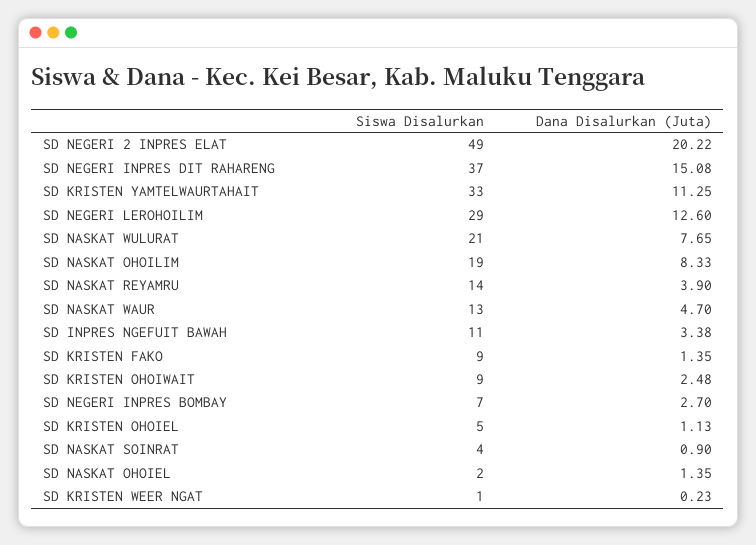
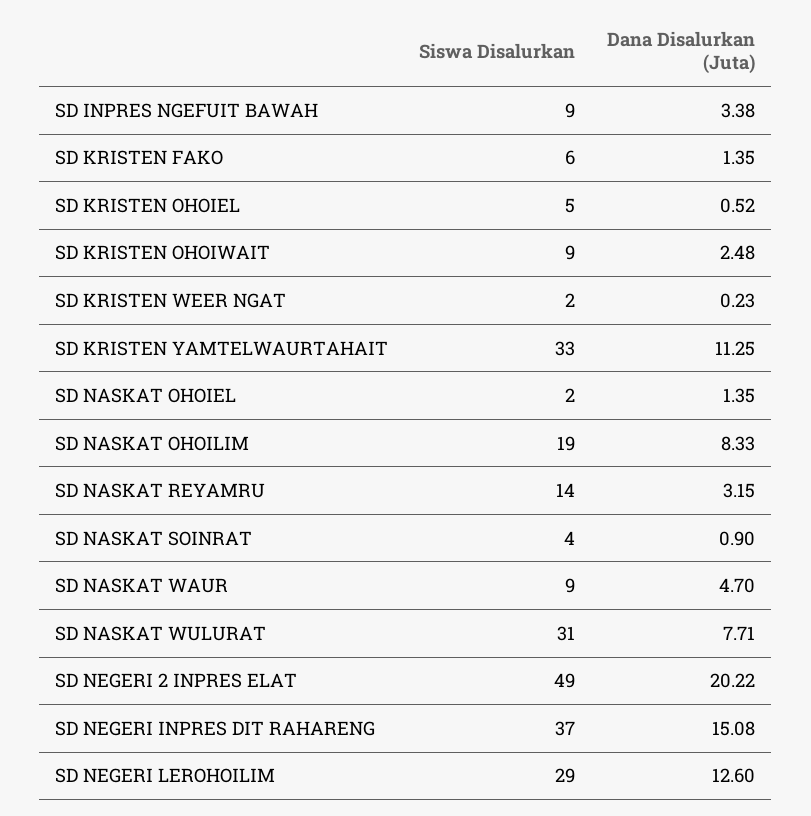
  {
    "Siswa Disalurkan": {
      "SD NEGERI 2 INPRES ELAT": 49,
      "SD NEGERI INPRES DIT RAHARENG": 37,
      "SD KRISTEN YAMTELWAURTAHAIT": 33,
      "SD NEGERI LEROHOILIM": 29,
-     "SD NASKAT WULURAT": 21,
+     "SD NASKAT WULURAT": 31,
      "SD NASKAT OHOILIM": 19,
      "SD NASKAT REYAMRU": 14,
-     "SD NASKAT WAUR": 13,
+     "SD NASKAT WAUR": 9,
-     "SD INPRES NGEFUIT BAWAH": 11,
+     "SD INPRES NGEFUIT BAWAH": 9,
-     "SD KRISTEN FAKO": 9,
+     "SD KRISTEN FAKO": 6,
      "SD KRISTEN OHOIWAIT": 9,
-     "SD NEGERI INPRES BOMBAY": 7,
      "SD KRISTEN OHOIEL": 5,
      "SD NASKAT SOINRAT": 4,
      "SD NASKAT OHOIEL": 2,
-     "SD KRISTEN WEER NGAT": 1
+     "SD KRISTEN WEER NGAT": 2
    },
    "Dana Disalurkan (Juta)": {
      "SD NEGERI 2 INPRES ELAT": 20.22,
      "SD NEGERI INPRES DIT RAHARENG": 15.08,
      "SD KRISTEN YAMTELWAURTAHAIT": 11.25,
      "SD NEGERI LEROHOILIM": 12.6,
-     "SD NASKAT WULURAT": 7.65,
+     "SD NASKAT WULURAT": 7.71,
      "SD NASKAT OHOILIM": 8.33,
-     "SD NASKAT REYAMRU": 3.9,
+     "SD NASKAT REYAMRU": 3.15,
      "SD NASKAT WAUR": 4.7,
      "SD INPRES NGEFUIT BAWAH": 3.38,
      "SD KRISTEN FAKO": 1.35,
      "SD KRISTEN OHOIWAIT": 2.48,
-     "SD NEGERI INPRES BOMBAY": 2.7,
-     "SD KRISTEN OHOIEL": 1.13,
+     "SD KRISTEN OHOIEL": 0.52,
      "SD NASKAT SOINRAT": 0.9,
      "SD NASKAT OHOIEL": 1.35,
      "SD KRISTEN WEER NGAT": 0.23
    }
  }

